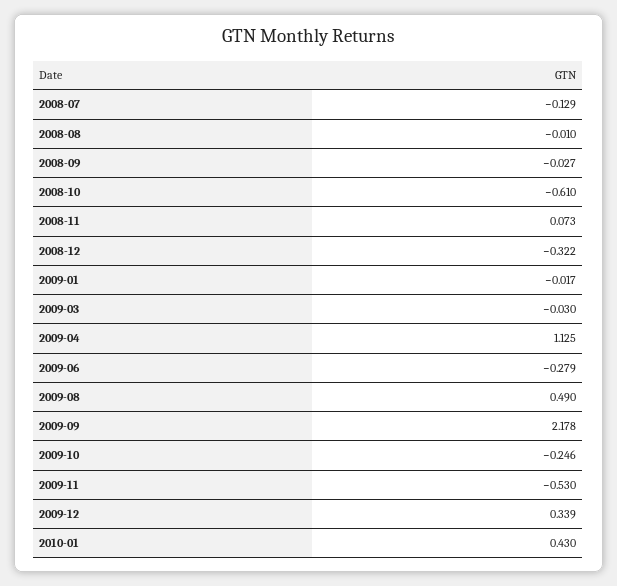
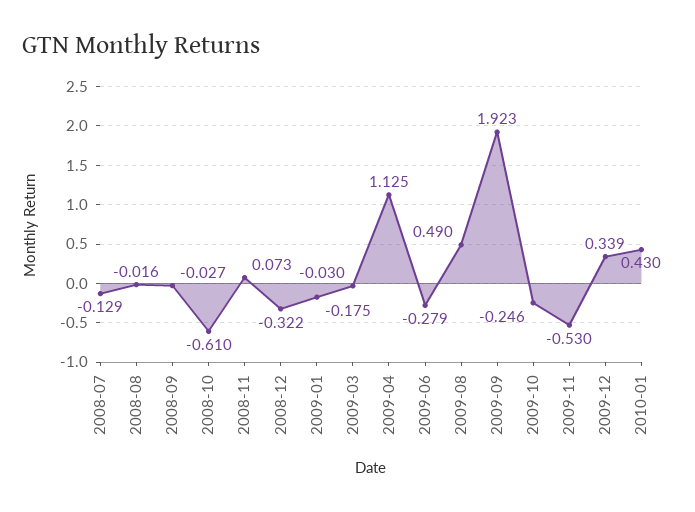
  {
    "2008-07": -0.129,
-   "2008-08": -0.01,
+   "2008-08": -0.016,
    "2008-09": -0.027,
    "2008-10": -0.61,
    "2008-11": 0.073,
    "2008-12": -0.322,
-   "2009-01": -0.017,
+   "2009-01": -0.175,
    "2009-03": -0.03,
    "2009-04": 1.125,
    "2009-06": -0.279,
    "2009-08": 0.49,
-   "2009-09": 2.178,
+   "2009-09": 1.923,
    "2009-10": -0.246,
    "2009-11": -0.53,
    "2009-12": 0.339,
    "2010-01": 0.43
  }

